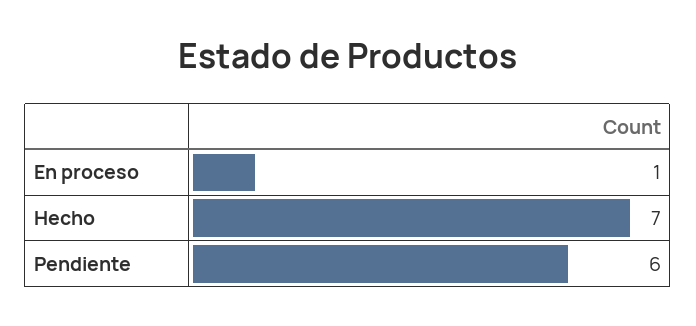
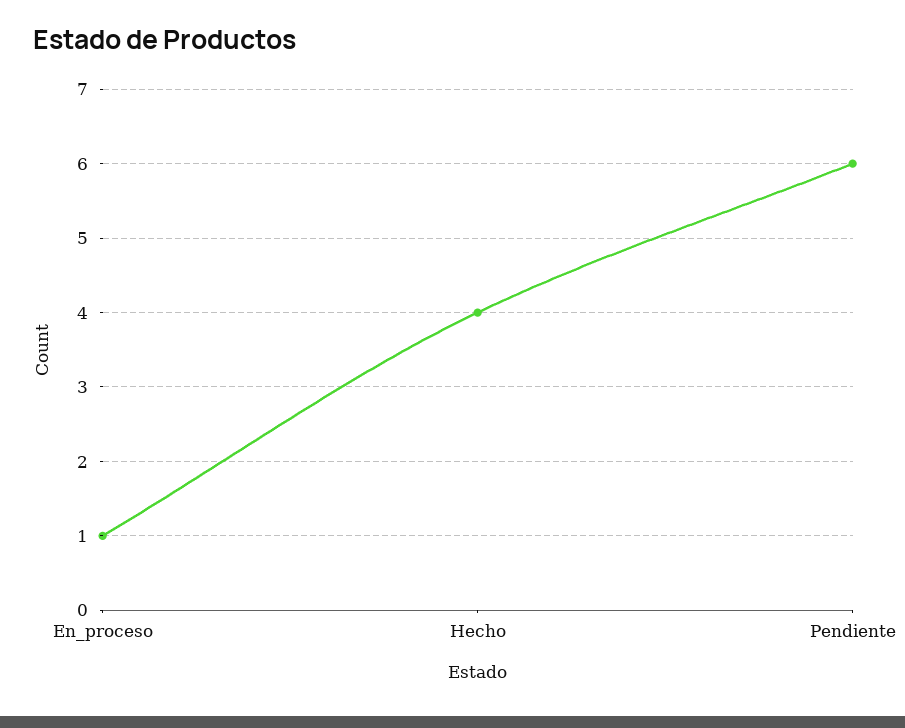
  {
    "En proceso": 1,
-   "Hecho": 7,
+   "Hecho": 4,
    "Pendiente": 6
  }

